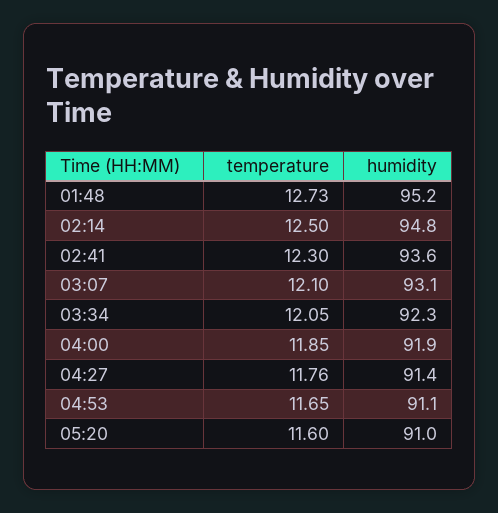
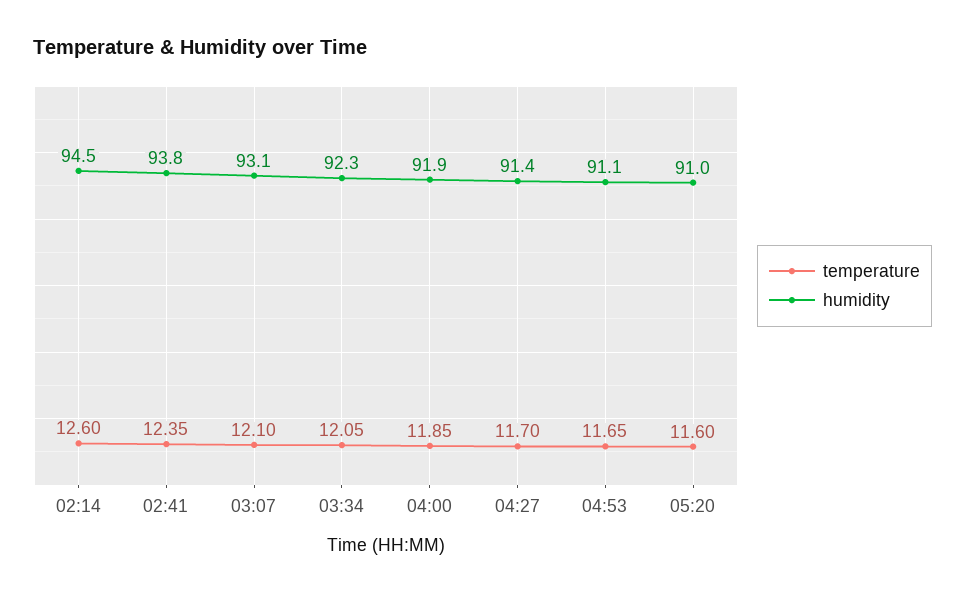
  {
    "temperature": {
-     "01:48": 12.73,
-     "02:14": 12.5,
+     "02:14": 12.6,
-     "02:41": 12.3,
+     "02:41": 12.35,
      "03:07": 12.1,
      "03:34": 12.05,
      "04:00": 11.85,
-     "04:27": 11.76,
+     "04:27": 11.7,
      "04:53": 11.65,
      "05:20": 11.6
    },
    "humidity": {
-     "01:48": 95.2,
-     "02:14": 94.8,
+     "02:14": 94.5,
-     "02:41": 93.6,
+     "02:41": 93.8,
      "03:07": 93.1,
      "03:34": 92.3,
      "04:00": 91.9,
      "04:27": 91.4,
      "04:53": 91.1,
      "05:20": 91
    }
  }

